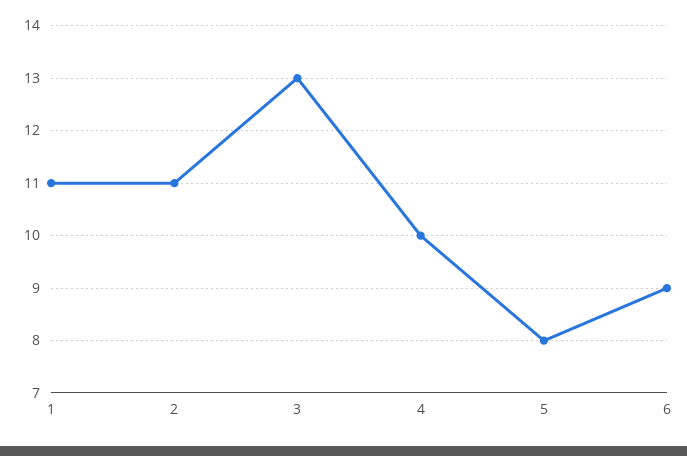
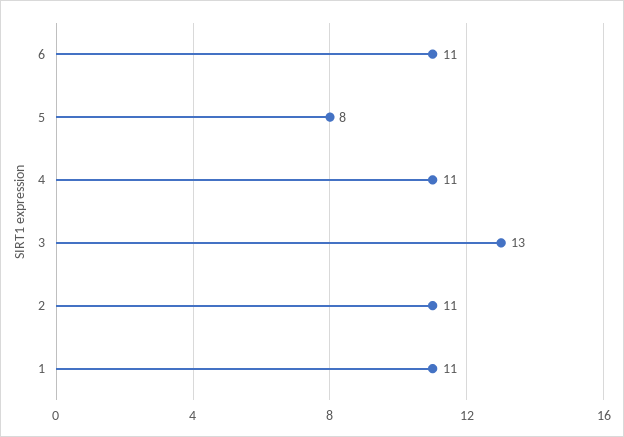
  {
    "1": 11,
    "2": 11,
    "3": 13,
-   "4": 10,
+   "4": 11,
    "5": 8,
-   "6": 9
+   "6": 11
  }

